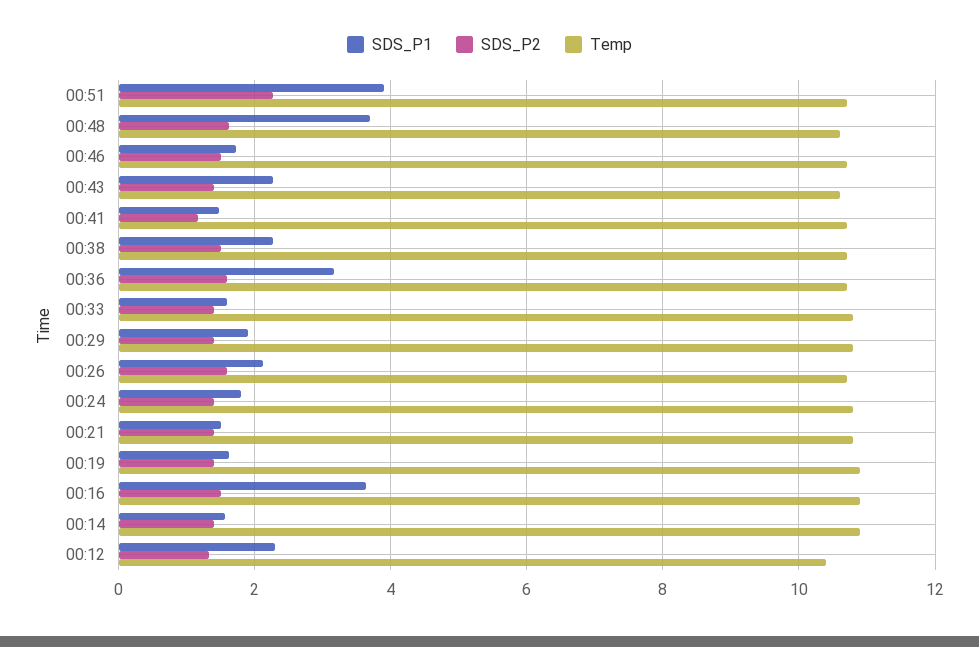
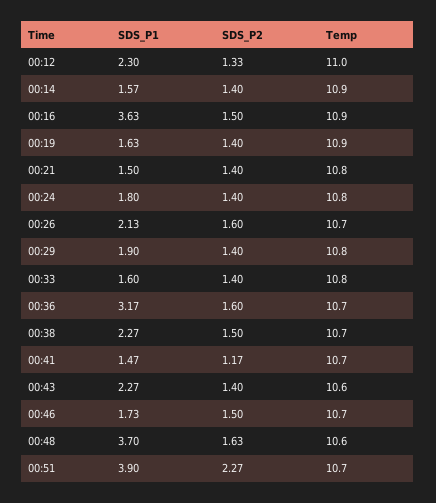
  {
    "SDS_P1": {
      "00:51": 3.9,
      "00:48": 3.7,
      "00:46": 1.73,
      "00:43": 2.27,
      "00:41": 1.47,
      "00:38": 2.27,
      "00:36": 3.17,
      "00:33": 1.6,
      "00:29": 1.9,
      "00:26": 2.13,
      "00:24": 1.8,
      "00:21": 1.5,
      "00:19": 1.63,
      "00:16": 3.63,
      "00:14": 1.57,
      "00:12": 2.3
    },
    "SDS_P2": {
      "00:51": 2.27,
      "00:48": 1.63,
      "00:46": 1.5,
      "00:43": 1.4,
      "00:41": 1.17,
      "00:38": 1.5,
      "00:36": 1.6,
      "00:33": 1.4,
      "00:29": 1.4,
      "00:26": 1.6,
      "00:24": 1.4,
      "00:21": 1.4,
      "00:19": 1.4,
      "00:16": 1.5,
      "00:14": 1.4,
      "00:12": 1.33
    },
    "Temp": {
      "00:51": 10.7,
      "00:48": 10.6,
      "00:46": 10.7,
      "00:43": 10.6,
      "00:41": 10.7,
      "00:38": 10.7,
      "00:36": 10.7,
      "00:33": 10.8,
      "00:29": 10.8,
      "00:26": 10.7,
      "00:24": 10.8,
      "00:21": 10.8,
      "00:19": 10.9,
      "00:16": 10.9,
      "00:14": 10.9,
-     "00:12": 10.4
+     "00:12": 11
    }
  }

